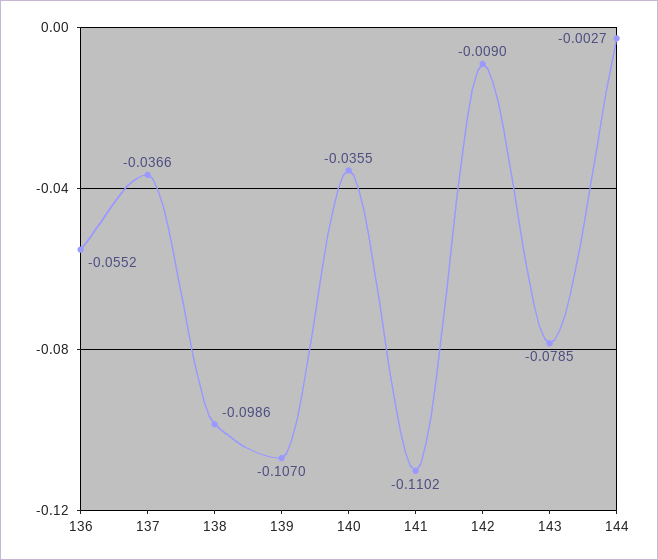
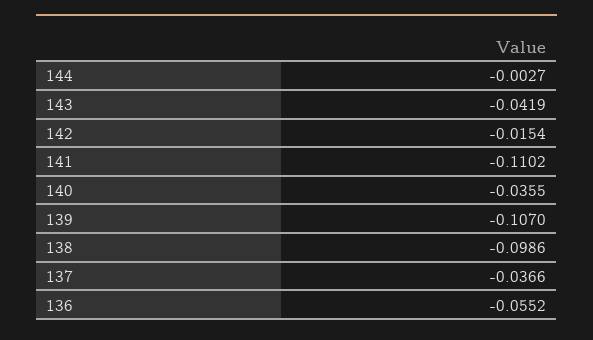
  {
    "136": -0.0552,
    "137": -0.0366,
    "138": -0.0986,
    "139": -0.107,
    "140": -0.0355,
    "141": -0.1102,
-   "142": -0.009,
+   "142": -0.0154,
-   "143": -0.0785,
+   "143": -0.0419,
    "144": -0.0027
  }

